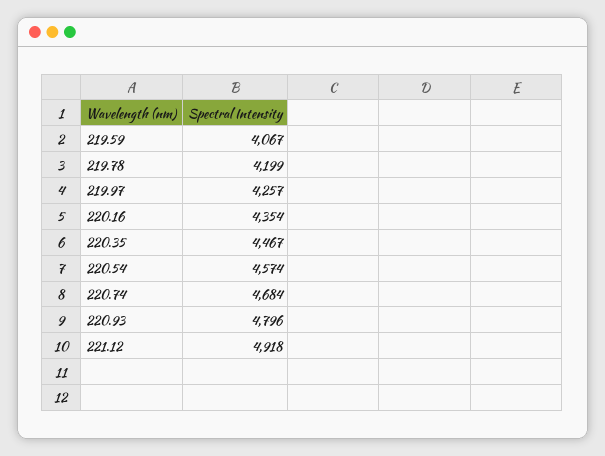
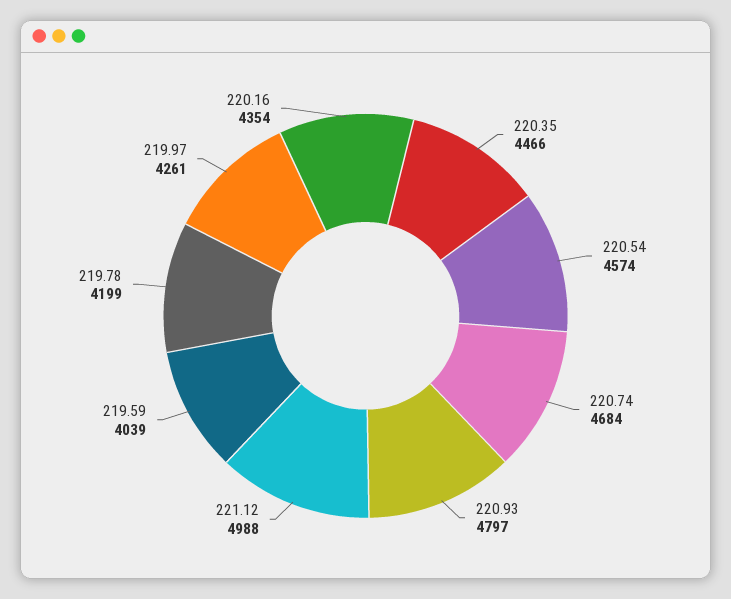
  {
-   "219.59": 4067,
+   "219.59": 4039,
    "219.78": 4199,
-   "219.97": 4257,
+   "219.97": 4261,
    "220.16": 4354,
-   "220.35": 4467,
+   "220.35": 4466,
    "220.54": 4574,
    "220.74": 4684,
-   "220.93": 4796,
+   "220.93": 4797,
-   "221.12": 4918
+   "221.12": 4988
  }

